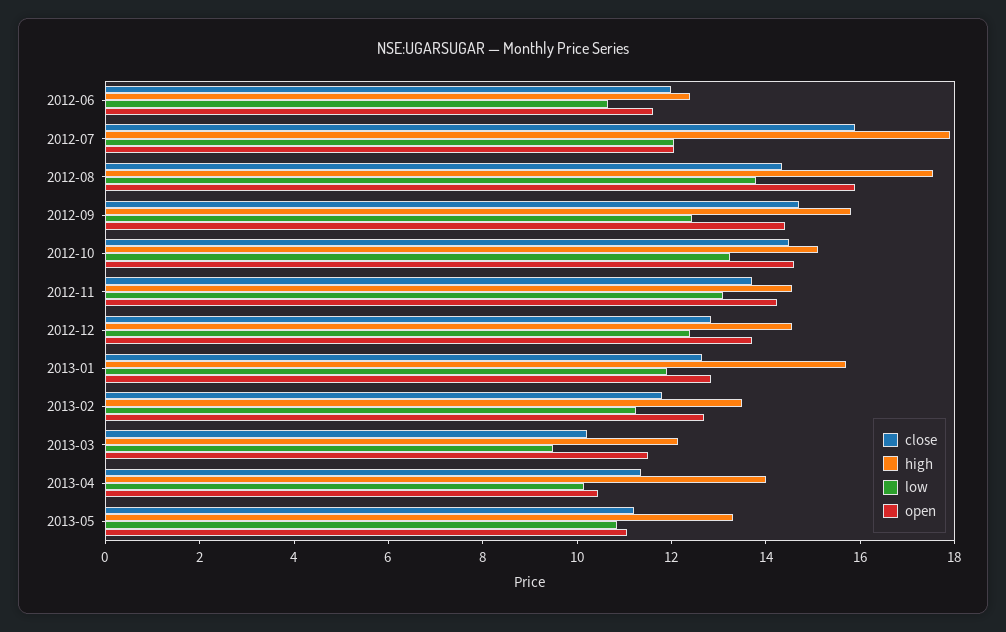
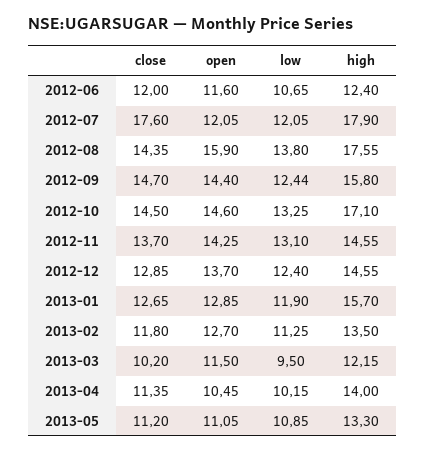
  {
    "close": {
      "2012-06": 12,
-     "2012-07": 16,
+     "2012-07": 17.6,
      "2012-08": 14.35,
      "2012-09": 14.7,
      "2012-10": 14.5,
      "2012-11": 13.7,
      "2012-12": 12.85,
      "2013-01": 12.65,
      "2013-02": 11.8,
      "2013-03": 10.2,
      "2013-04": 11.35,
      "2013-05": 11.2
    },
    "high": {
      "2012-06": 12.4,
      "2012-07": 17.9,
      "2012-08": 17.55,
      "2012-09": 15.8,
-     "2012-10": 15,
+     "2012-10": 17.1,
      "2012-11": 14.55,
      "2012-12": 14.55,
      "2013-01": 15.7,
      "2013-02": 13.5,
      "2013-03": 12.15,
      "2013-04": 14,
      "2013-05": 13.3
    },
    "low": {
      "2012-06": 10.65,
      "2012-07": 12.05,
      "2012-08": 13.8,
      "2012-09": 12.44,
      "2012-10": 13.25,
      "2012-11": 13.1,
      "2012-12": 12.4,
      "2013-01": 11.9,
      "2013-02": 11.25,
      "2013-03": 9.5,
      "2013-04": 10.15,
      "2013-05": 10.85
    },
    "open": {
      "2012-06": 11.6,
      "2012-07": 12.05,
      "2012-08": 15.9,
      "2012-09": 14.4,
      "2012-10": 14.6,
      "2012-11": 14.25,
      "2012-12": 13.7,
      "2013-01": 12.85,
      "2013-02": 12.7,
      "2013-03": 11.5,
      "2013-04": 10.45,
      "2013-05": 11.05
    }
  }

